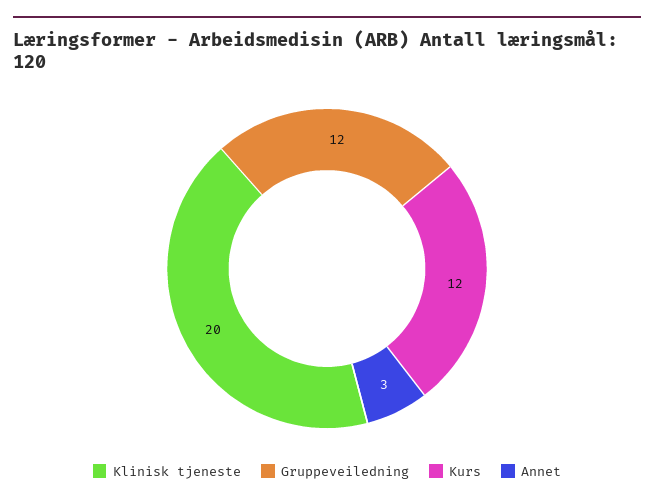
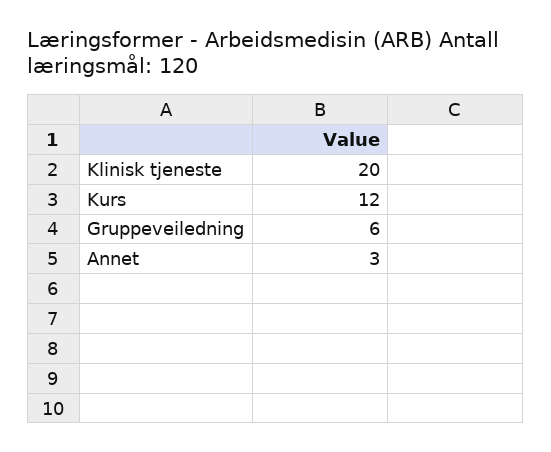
  {
    "Klinisk tjeneste": 20,
-   "Gruppeveiledning": 12,
+   "Gruppeveiledning": 6,
    "Kurs": 12,
    "Annet": 3
  }

